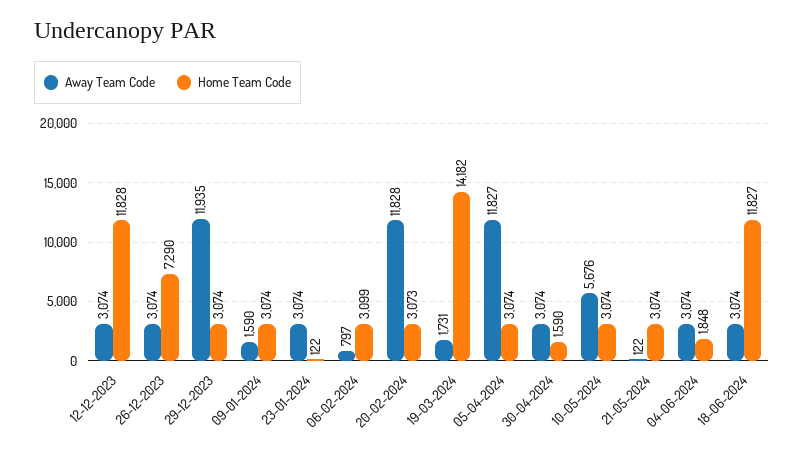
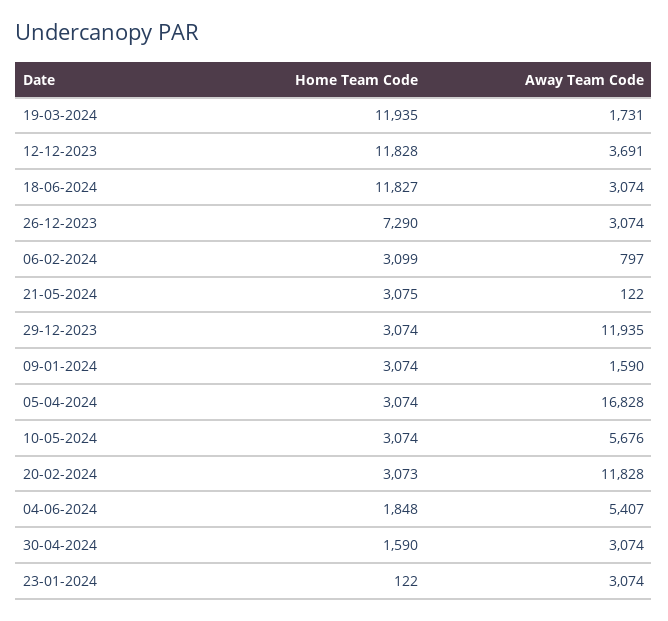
  {
    "Away Team Code": {
-     "12-12-2023": 3074,
+     "12-12-2023": 3691,
      "26-12-2023": 3074,
      "29-12-2023": 11935,
      "09-01-2024": 1590,
      "23-01-2024": 3074,
      "06-02-2024": 797,
      "20-02-2024": 11828,
      "19-03-2024": 1731,
-     "05-04-2024": 11827,
+     "05-04-2024": 16828,
      "30-04-2024": 3074,
      "10-05-2024": 5676,
      "21-05-2024": 122,
-     "04-06-2024": 3074,
+     "04-06-2024": 5407,
      "18-06-2024": 3074
    },
    "Home Team Code": {
      "12-12-2023": 11828,
      "26-12-2023": 7290,
      "29-12-2023": 3074,
      "09-01-2024": 3074,
      "23-01-2024": 122,
      "06-02-2024": 3099,
      "20-02-2024": 3073,
-     "19-03-2024": 14182,
+     "19-03-2024": 11935,
      "05-04-2024": 3074,
      "30-04-2024": 1590,
      "10-05-2024": 3074,
-     "21-05-2024": 3074,
+     "21-05-2024": 3075,
      "04-06-2024": 1848,
      "18-06-2024": 11827
    }
  }

